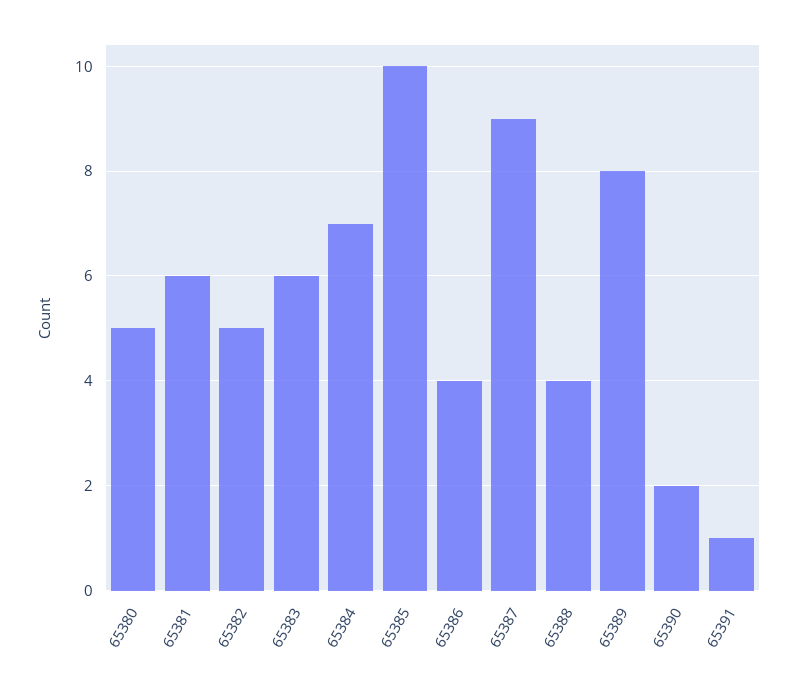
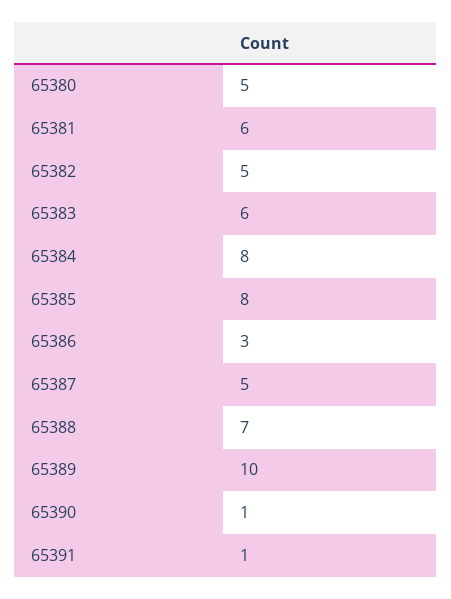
  {
    "65380": 5,
    "65381": 6,
    "65382": 5,
    "65383": 6,
-   "65384": 7,
+   "65384": 8,
-   "65385": 10,
+   "65385": 8,
-   "65386": 4,
+   "65386": 3,
-   "65387": 9,
+   "65387": 5,
-   "65388": 4,
+   "65388": 7,
-   "65389": 8,
+   "65389": 10,
-   "65390": 2,
+   "65390": 1,
    "65391": 1
  }

